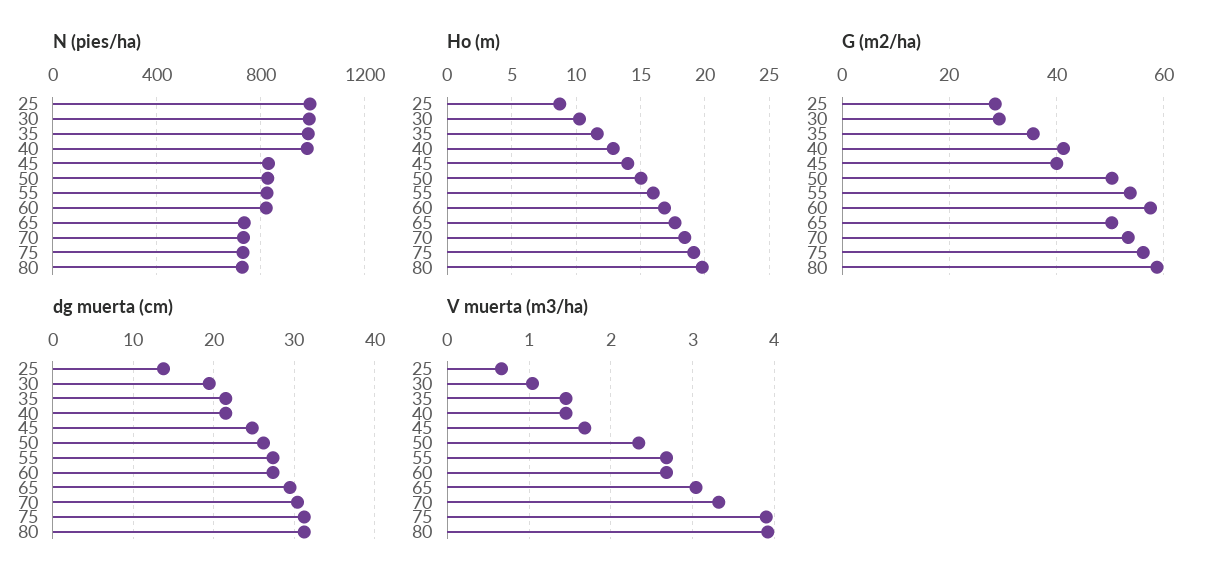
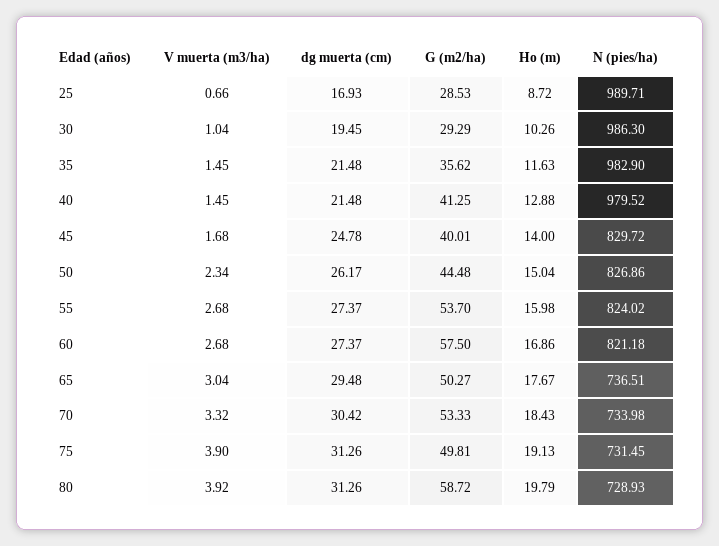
  {
    "N (pies/ha)": {
      "25": 989.71,
      "30": 986.3,
      "35": 982.9,
      "40": 979.52,
      "45": 829.72,
      "50": 826.86,
      "55": 824.02,
      "60": 821.18,
      "65": 736.51,
      "70": 733.98,
      "75": 731.45,
      "80": 728.93
    },
    "Ho (m)": {
      "25": 8.72,
      "30": 10.26,
      "35": 11.63,
      "40": 12.88,
      "45": 14,
      "50": 15.04,
      "55": 15.98,
      "60": 16.86,
      "65": 17.67,
      "70": 18.43,
      "75": 19.13,
      "80": 19.79
    },
    "G (m2/ha)": {
      "25": 28.53,
      "30": 29.29,
      "35": 35.62,
      "40": 41.25,
      "45": 40.01,
-     "50": 50,
+     "50": 44.48,
      "55": 53.7,
      "60": 57.5,
      "65": 50.27,
      "70": 53.33,
-     "75": 56,
+     "75": 49.81,
      "80": 58.72
    },
    "dg muerta (cm)": {
-     "25": 14,
+     "25": 16.93,
      "30": 19.45,
      "35": 21.48,
      "40": 21.48,
      "45": 24.78,
      "50": 26.17,
      "55": 27.37,
      "60": 27.37,
      "65": 29.48,
      "70": 30.42,
      "75": 31.26,
      "80": 31.26
    },
    "V muerta (m3/ha)": {
      "25": 0.66,
      "30": 1.04,
      "35": 1.45,
      "40": 1.45,
      "45": 1.68,
      "50": 2.34,
      "55": 2.68,
      "60": 2.68,
      "65": 3.04,
      "70": 3.32,
      "75": 3.9,
      "80": 3.92
    }
  }

